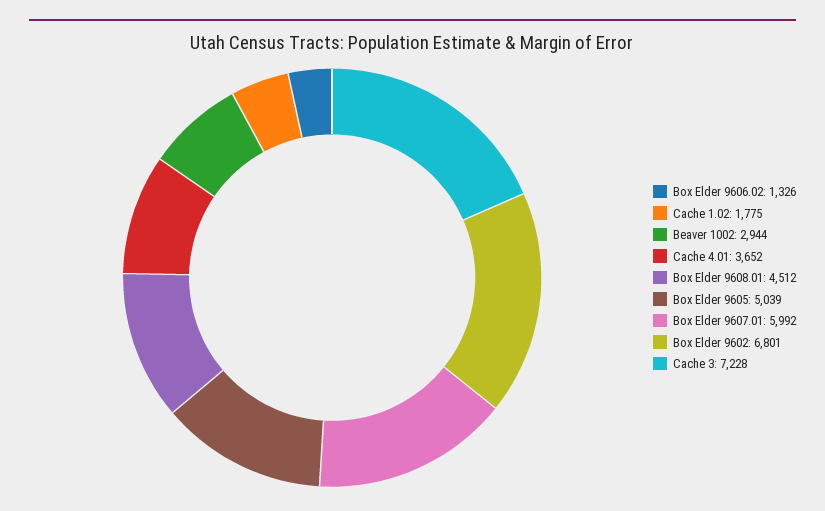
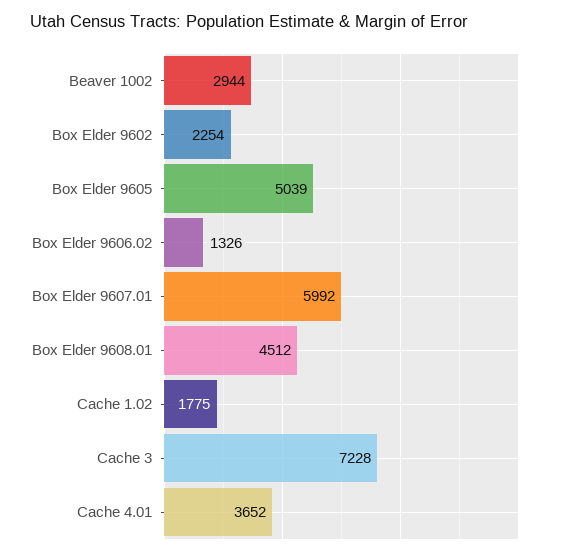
  {
    "Box Elder 9606.02": 1326,
    "Cache 1.02": 1775,
    "Beaver 1002": 2944,
    "Cache 4.01": 3652,
    "Box Elder 9608.01": 4512,
    "Box Elder 9605": 5039,
    "Box Elder 9607.01": 5992,
-   "Box Elder 9602": 6801,
+   "Box Elder 9602": 2254,
    "Cache 3": 7228
  }

